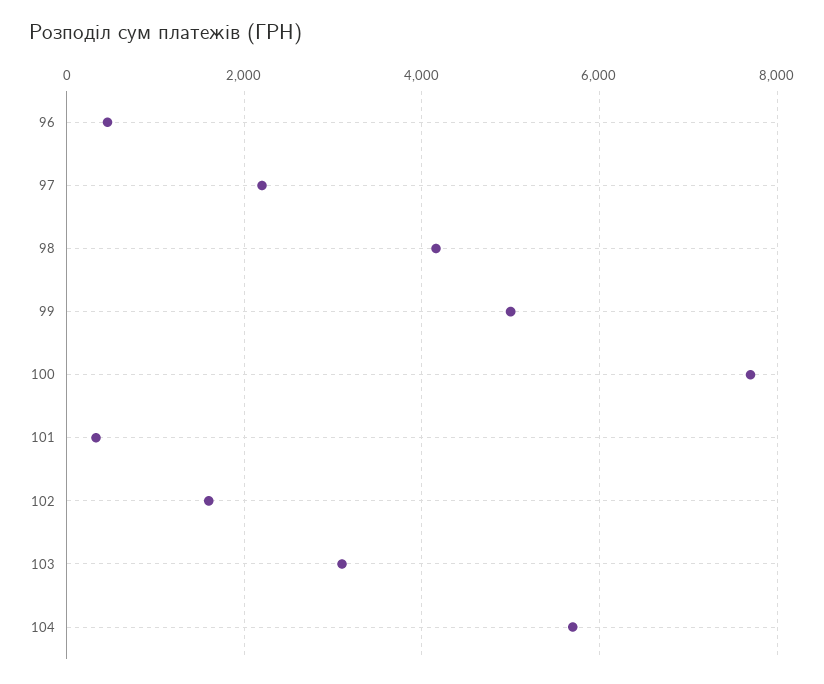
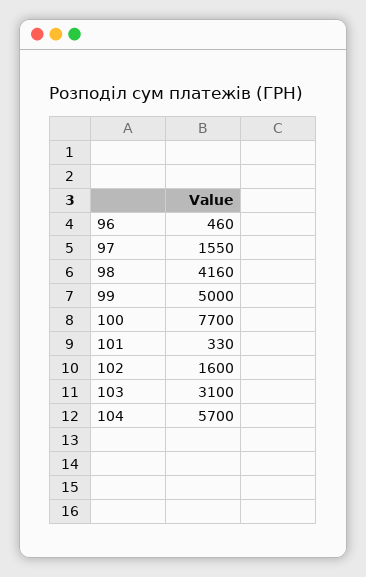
  {
    "96": 460,
-   "97": 2200,
+   "97": 1550,
    "98": 4160,
    "99": 5000,
    "100": 7700,
    "101": 330,
    "102": 1600,
    "103": 3100,
    "104": 5700
  }

